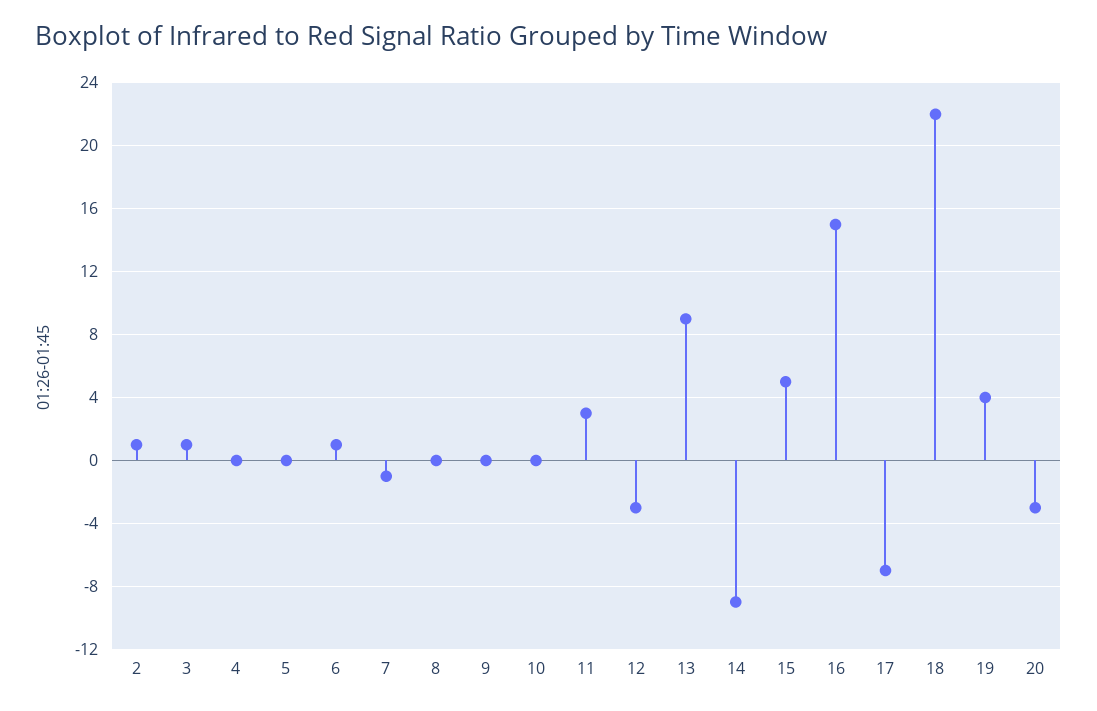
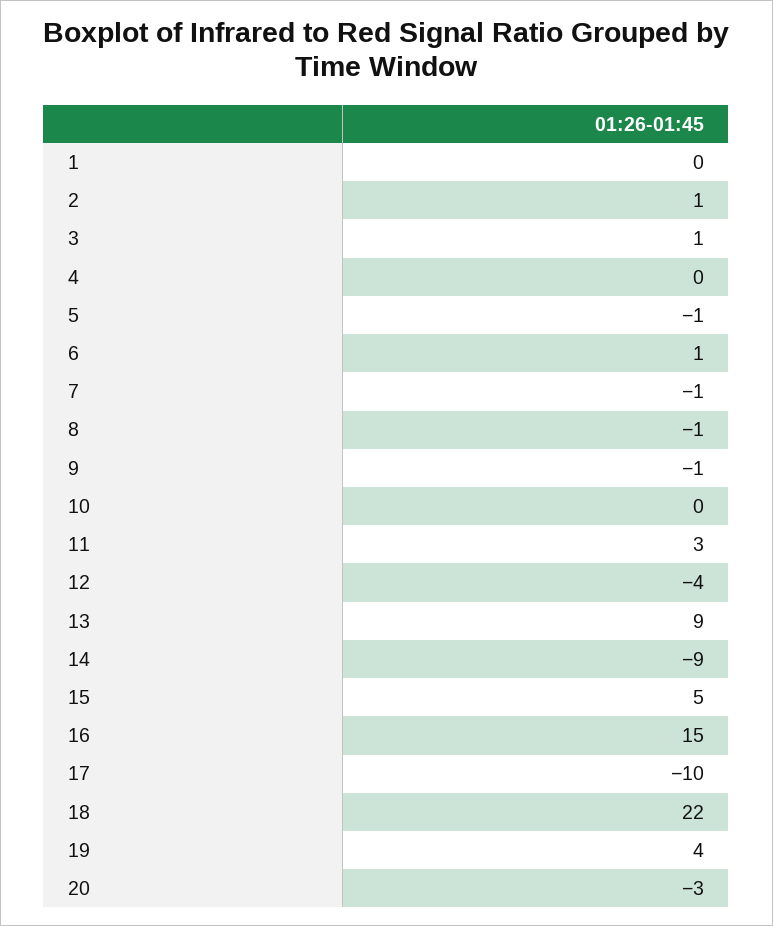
  {
    "2": 1,
    "3": 1,
    "4": 0,
-   "5": 0,
+   "5": -1,
    "6": 1,
    "7": -1,
-   "8": 0,
+   "8": -1,
-   "9": 0,
+   "9": -1,
    "10": 0,
    "11": 3,
-   "12": -3,
+   "12": -4,
    "13": 9,
    "14": -9,
    "15": 5,
    "16": 15,
-   "17": -7,
+   "17": -10,
    "18": 22,
    "19": 4,
-   "20": -3
+   "20": -3,
+   "1": 0
  }

